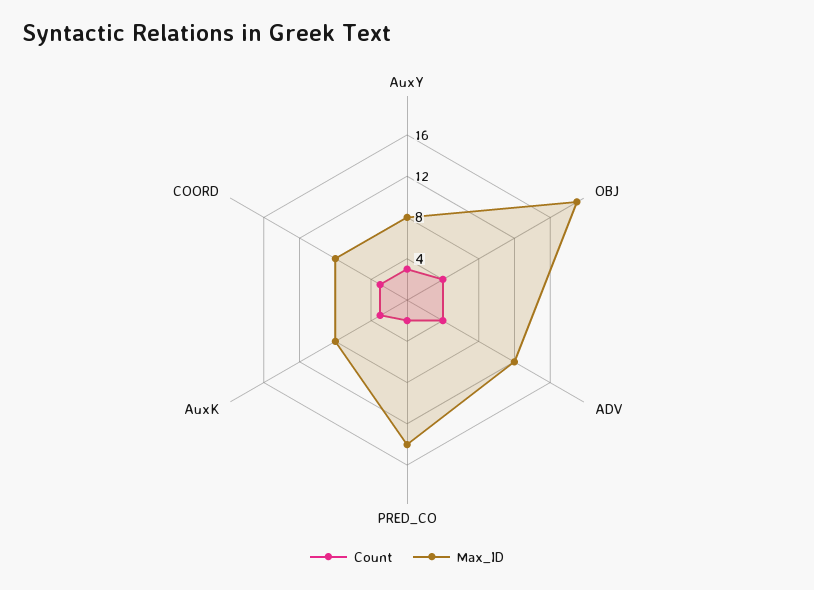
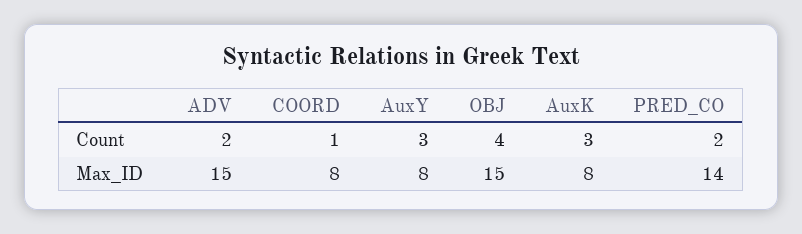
  {
    "Count": {
      "AuxY": 3,
      "OBJ": 4,
-     "ADV": 4,
+     "ADV": 2,
      "PRED_CO": 2,
      "AuxK": 3,
-     "COORD": 3
+     "COORD": 1
    },
    "Max_ID": {
      "AuxY": 8,
-     "OBJ": 19,
+     "OBJ": 15,
-     "ADV": 12,
+     "ADV": 15,
      "PRED_CO": 14,
      "AuxK": 8,
      "COORD": 8
    }
  }

